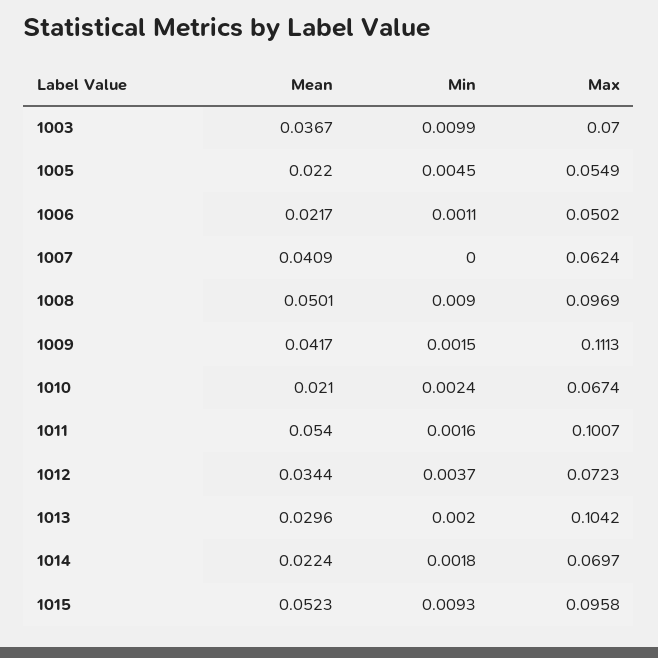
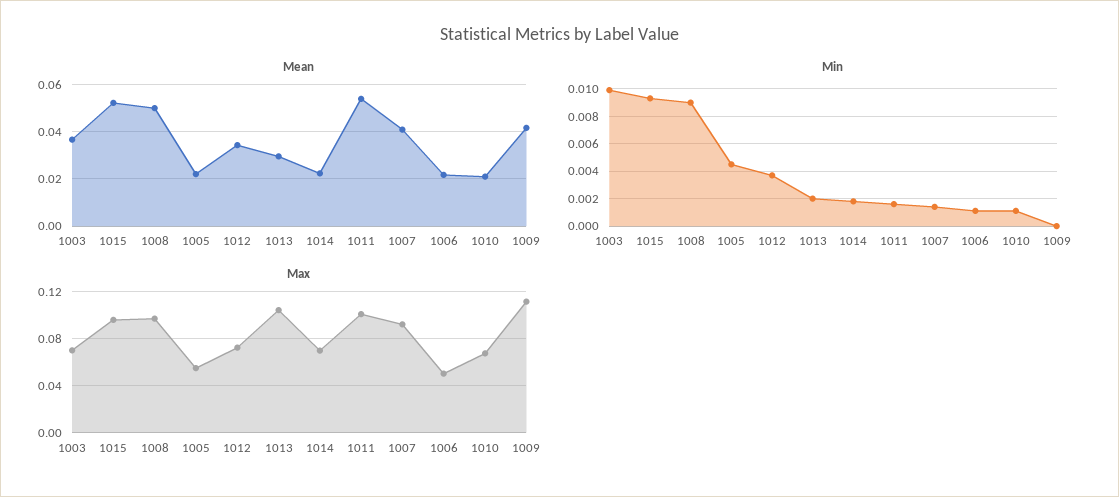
  {
    "Mean": {
      "1003": 0.0367,
      "1005": 0.022,
      "1006": 0.0217,
      "1007": 0.0409,
      "1008": 0.0501,
      "1009": 0.0417,
      "1010": 0.021,
      "1011": 0.054,
      "1012": 0.0344,
      "1013": 0.0296,
      "1014": 0.0224,
      "1015": 0.0523
    },
    "Min": {
      "1003": 0.0099,
      "1005": 0.0045,
      "1006": 0.0011,
-     "1007": 0,
+     "1007": 0.0015,
      "1008": 0.009,
-     "1009": 0.0015,
+     "1009": 0,
-     "1010": 0.0024,
+     "1010": 0.001,
      "1011": 0.0016,
      "1012": 0.0037,
      "1013": 0.002,
      "1014": 0.0018,
      "1015": 0.0093
    },
    "Max": {
      "1003": 0.07,
      "1005": 0.0549,
      "1006": 0.0502,
-     "1007": 0.0624,
+     "1007": 0.09,
      "1008": 0.0969,
      "1009": 0.1113,
      "1010": 0.0674,
      "1011": 0.1007,
      "1012": 0.0723,
      "1013": 0.1042,
      "1014": 0.0697,
      "1015": 0.0958
    }
  }

